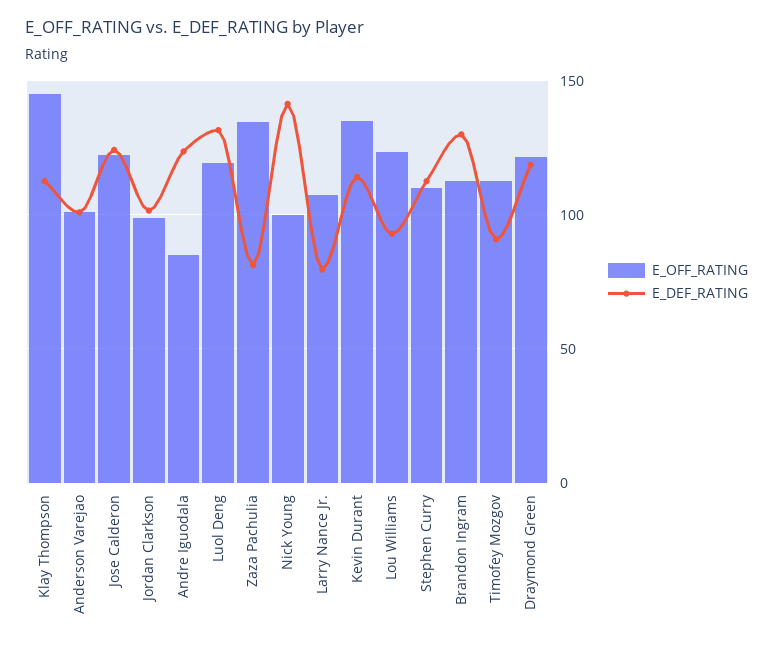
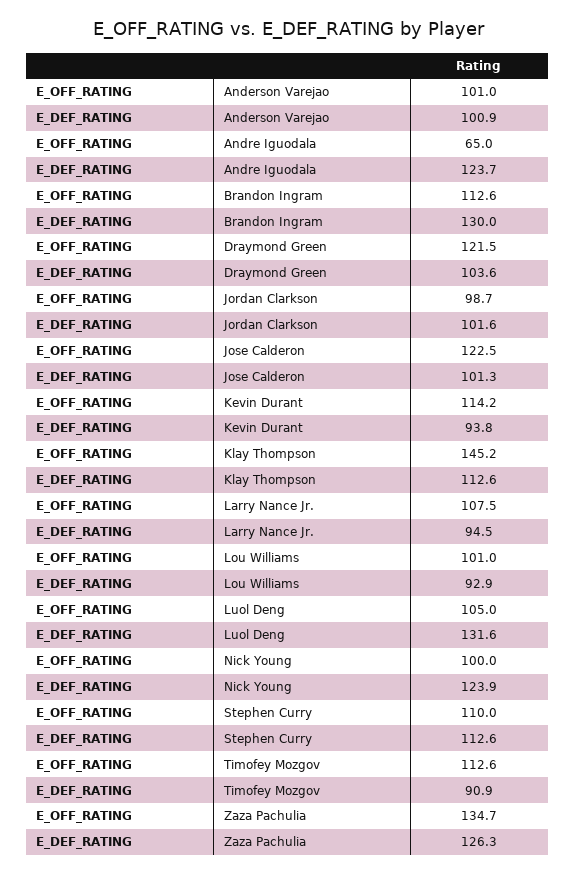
  {
    "E_OFF_RATING": {
      "Klay Thompson": 145.2,
      "Anderson Varejao": 101,
      "Jose Calderon": 122.5,
      "Jordan Clarkson": 98.7,
-     "Andre Iguodala": 85,
+     "Andre Iguodala": 65,
-     "Luol Deng": 120,
+     "Luol Deng": 105,
      "Zaza Pachulia": 134.7,
      "Nick Young": 100,
      "Larry Nance Jr.": 107.5,
-     "Kevin Durant": 135,
+     "Kevin Durant": 114.2,
-     "Lou Williams": 125,
+     "Lou Williams": 101,
      "Stephen Curry": 110,
      "Brandon Ingram": 112.6,
      "Timofey Mozgov": 112.6,
      "Draymond Green": 121.5
    },
    "E_DEF_RATING": {
      "Klay Thompson": 112.6,
      "Anderson Varejao": 100.9,
-     "Jose Calderon": 125,
+     "Jose Calderon": 101.3,
      "Jordan Clarkson": 101.6,
      "Andre Iguodala": 123.7,
      "Luol Deng": 131.6,
-     "Zaza Pachulia": 80,
+     "Zaza Pachulia": 126.3,
-     "Nick Young": 140,
+     "Nick Young": 123.9,
-     "Larry Nance Jr.": 80,
+     "Larry Nance Jr.": 94.5,
-     "Kevin Durant": 115,
+     "Kevin Durant": 93.8,
      "Lou Williams": 92.9,
      "Stephen Curry": 112.6,
      "Brandon Ingram": 130,
      "Timofey Mozgov": 90.9,
-     "Draymond Green": 120
+     "Draymond Green": 103.6
    }
  }

